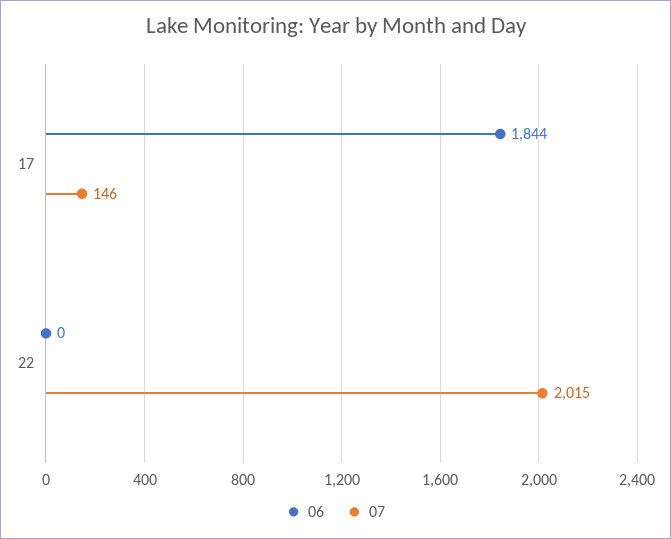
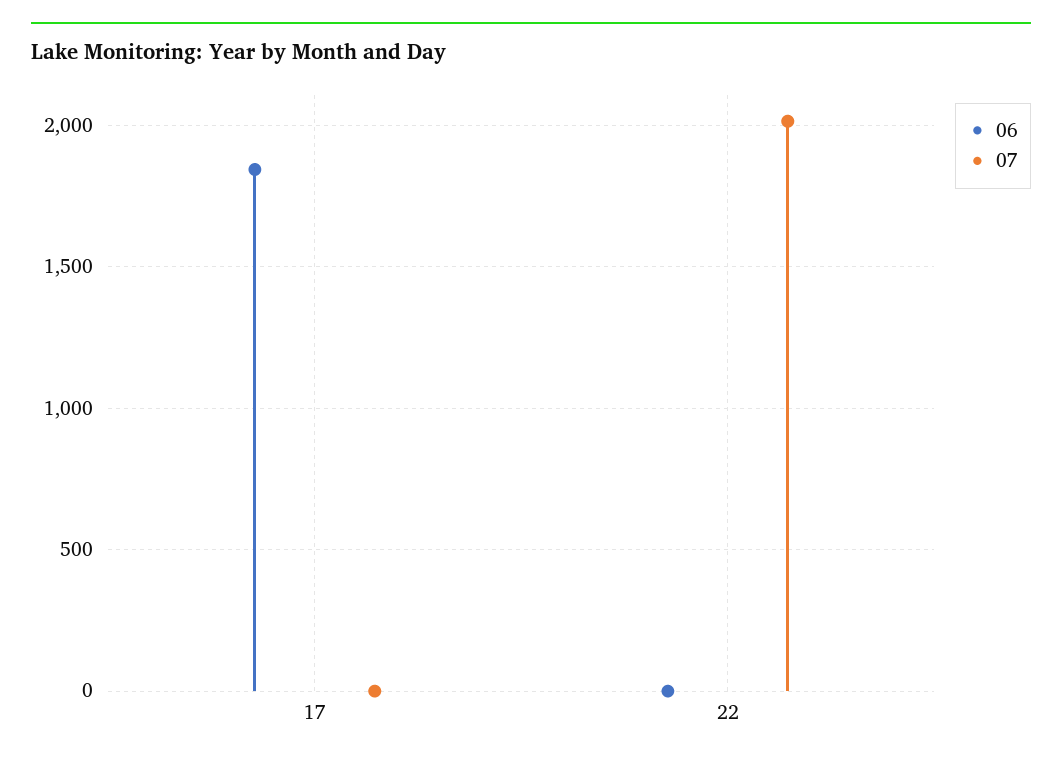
  {
    "06": {
      "17": 1844,
      "22": 0
    },
    "07": {
-     "17": 146,
+     "17": 0,
      "22": 2015
    }
  }

